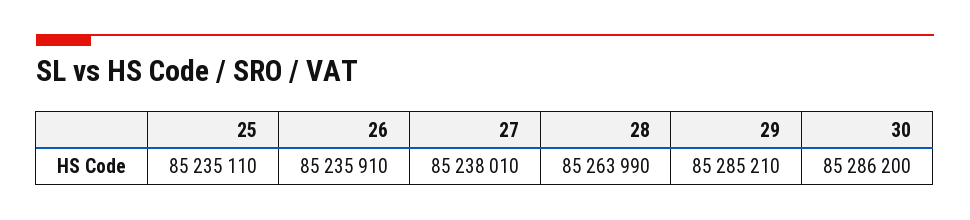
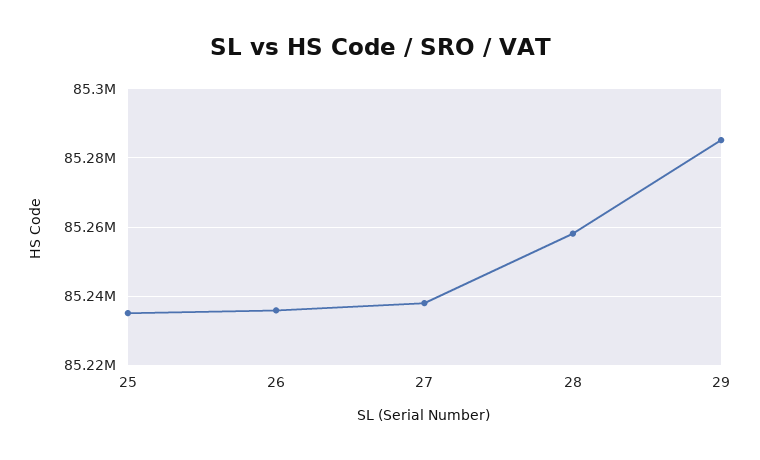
  {
    "25": 85235110,
    "26": 85235910,
    "27": 85238010,
-   "28": 85263990,
+   "28": 85258000,
-   "29": 85285210,
+   "29": 85285210
-   "30": 85286200
  }

